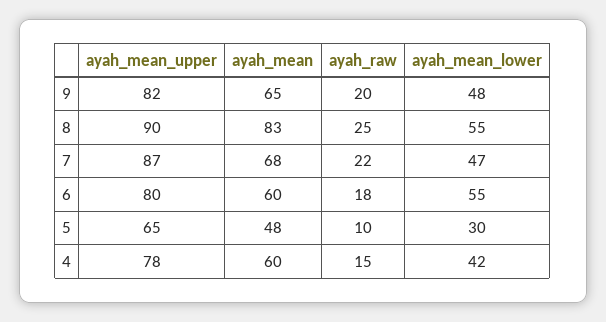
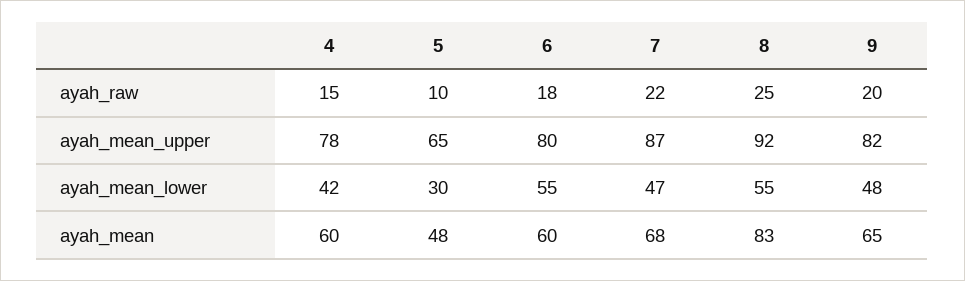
  {
    "ayah_mean_upper": {
      "9": 82,
-     "8": 90,
+     "8": 92,
      "7": 87,
      "6": 80,
      "5": 65,
      "4": 78
    },
    "ayah_mean": {
      "9": 65,
      "8": 83,
      "7": 68,
      "6": 60,
      "5": 48,
      "4": 60
    },
    "ayah_raw": {
      "9": 20,
      "8": 25,
      "7": 22,
      "6": 18,
      "5": 10,
      "4": 15
    },
    "ayah_mean_lower": {
      "9": 48,
      "8": 55,
      "7": 47,
      "6": 55,
      "5": 30,
      "4": 42
    }
  }

